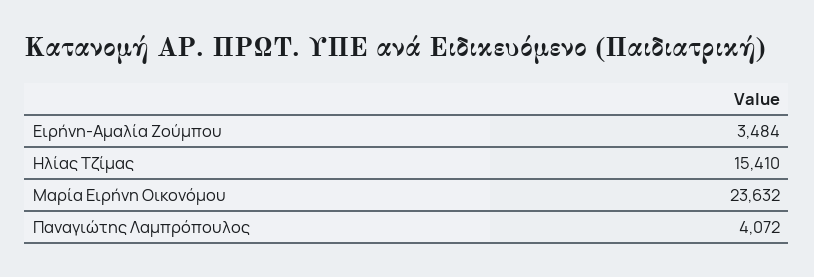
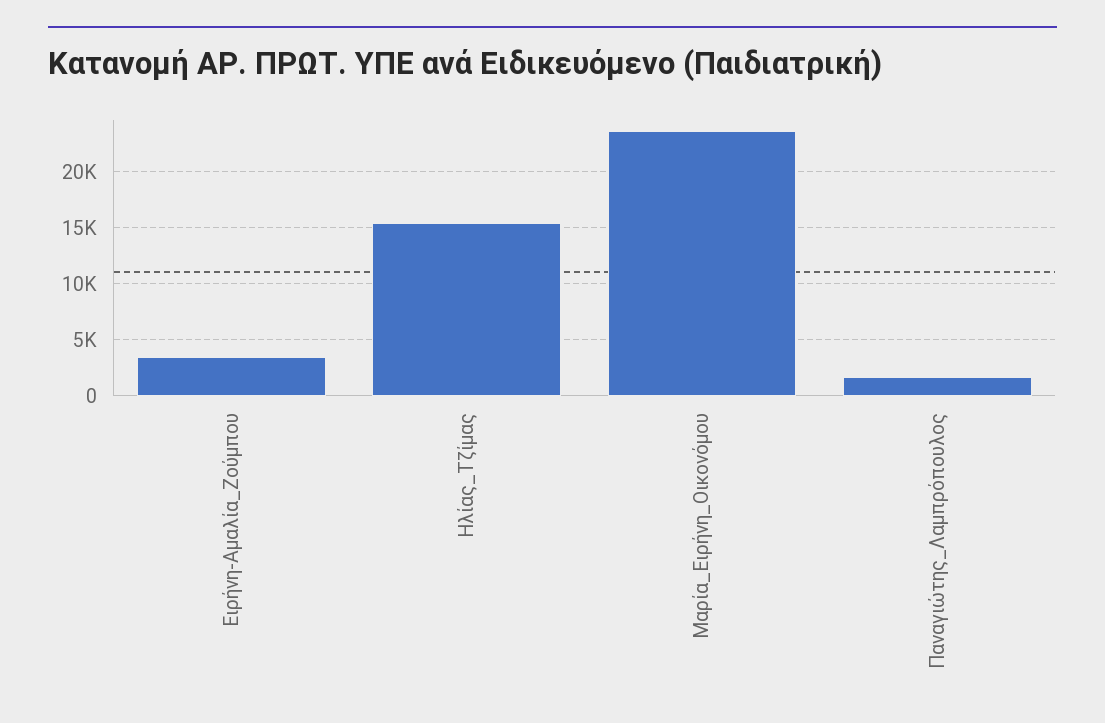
  {
    "Ειρήνη-Αμαλία Ζούμπου": 3484,
    "Ηλίας Τζίμας": 15410,
    "Μαρία Ειρήνη Οικονόμου": 23632,
-   "Παναγιώτης Λαμπρόπουλος": 4072
+   "Παναγιώτης Λαμπρόπουλος": 2000
  }

